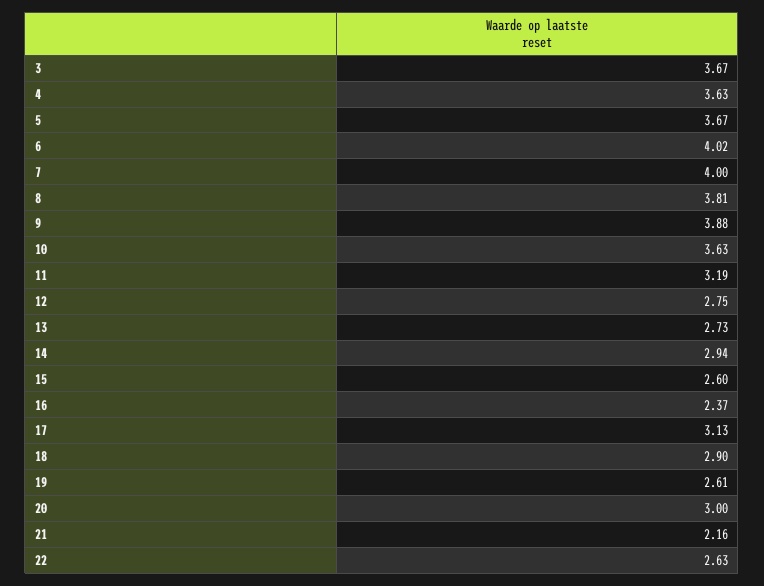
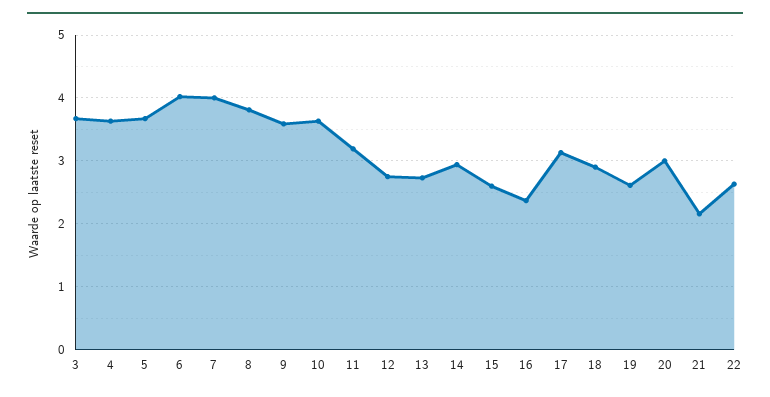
  {
    "3": 3.67,
    "4": 3.63,
    "5": 3.67,
    "6": 4.02,
    "7": 4,
    "8": 3.81,
-   "9": 3.88,
+   "9": 3.6,
    "10": 3.63,
    "11": 3.19,
    "12": 2.75,
    "13": 2.73,
    "14": 2.94,
    "15": 2.6,
    "16": 2.37,
    "17": 3.13,
    "18": 2.9,
    "19": 2.61,
    "20": 3,
    "21": 2.16,
    "22": 2.63
  }

